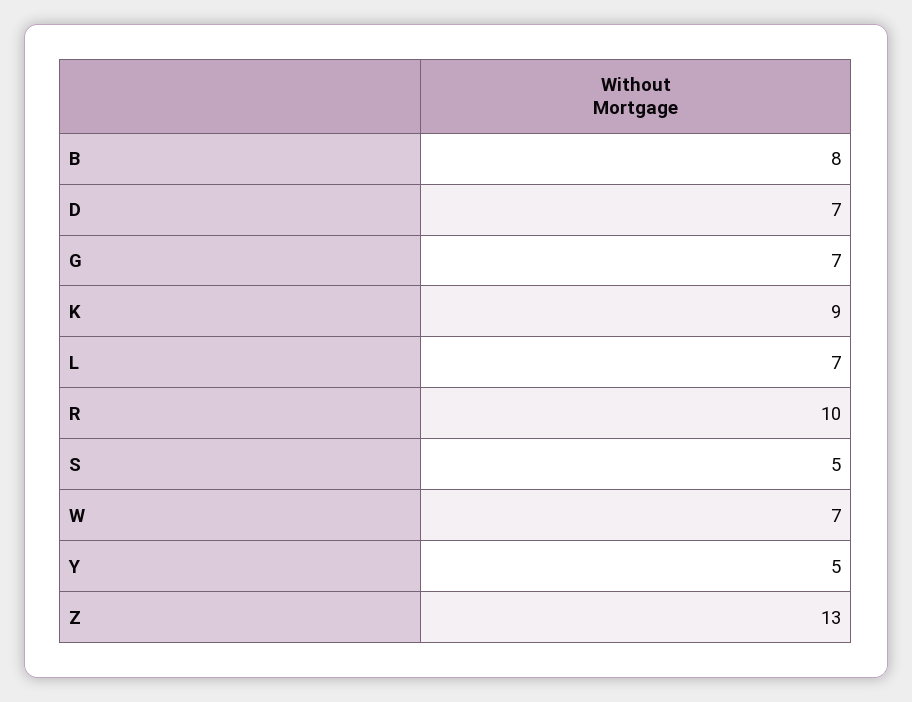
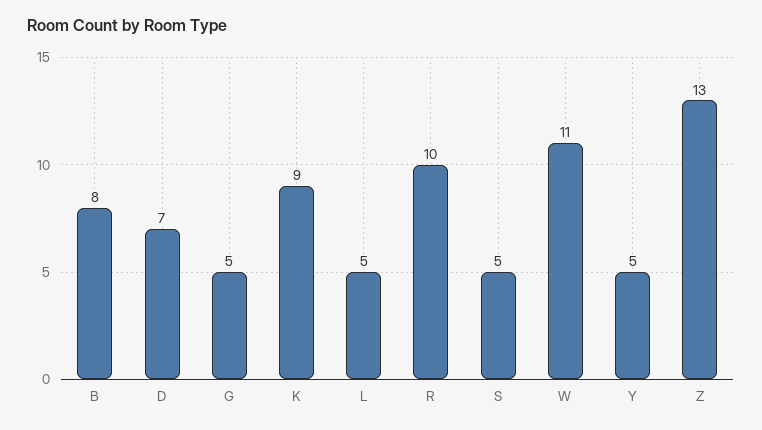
  {
    "B": 8,
    "D": 7,
-   "G": 7,
+   "G": 5,
    "K": 9,
-   "L": 7,
+   "L": 5,
    "R": 10,
    "S": 5,
-   "W": 7,
+   "W": 11,
    "Y": 5,
    "Z": 13
  }

